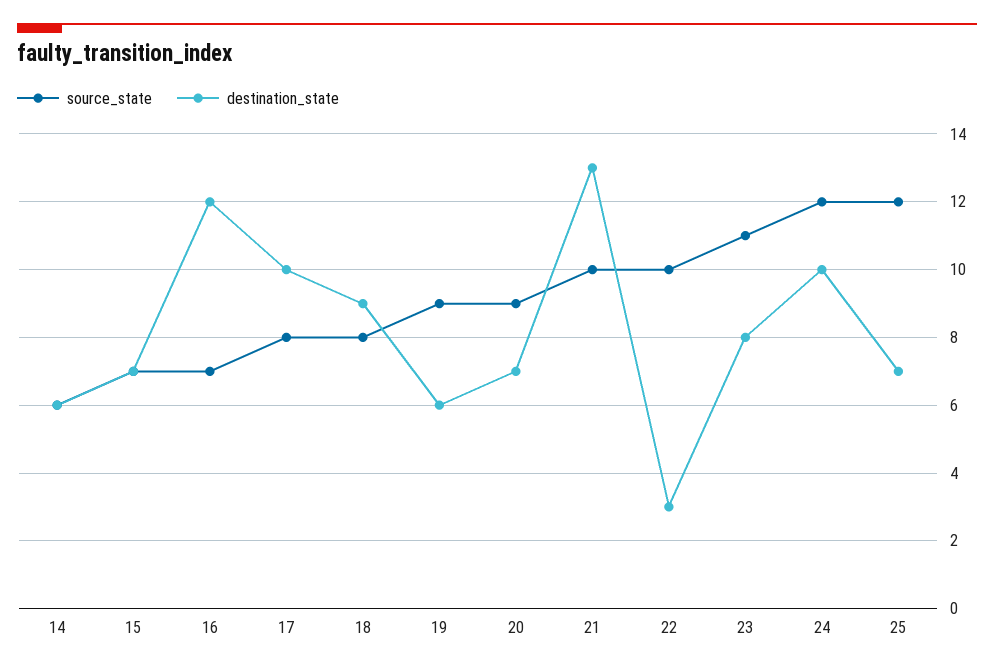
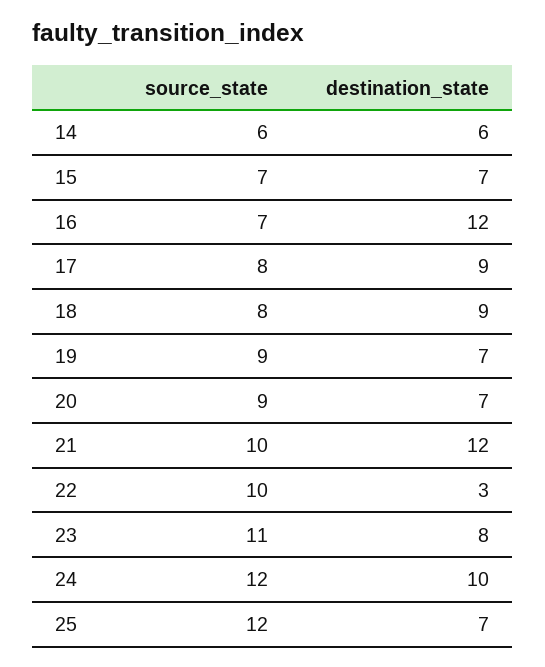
  {
    "source_state": {
      "14": 6,
      "15": 7,
      "16": 7,
      "17": 8,
      "18": 8,
      "19": 9,
      "20": 9,
      "21": 10,
      "22": 10,
      "23": 11,
      "24": 12,
      "25": 12
    },
    "destination_state": {
      "14": 6,
      "15": 7,
      "16": 12,
-     "17": 10,
+     "17": 9,
      "18": 9,
-     "19": 6,
+     "19": 7,
      "20": 7,
-     "21": 13,
+     "21": 12,
      "22": 3,
      "23": 8,
      "24": 10,
      "25": 7
    }
  }

